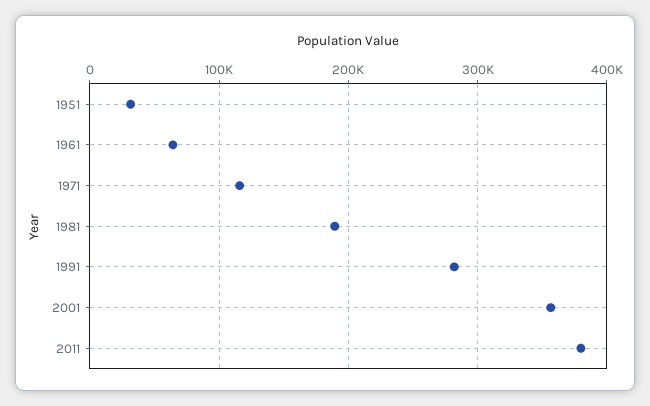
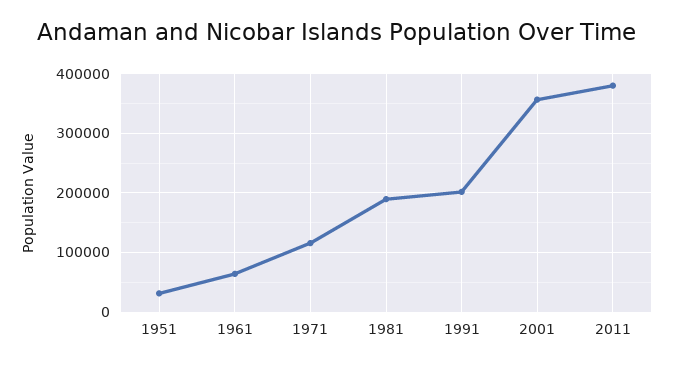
  {
    "1951": 30000,
    "1961": 60000,
    "1971": 120000,
    "1981": 190000,
-   "1991": 280000,
+   "1991": 200000,
    "2001": 360000,
    "2011": 380000
  }

